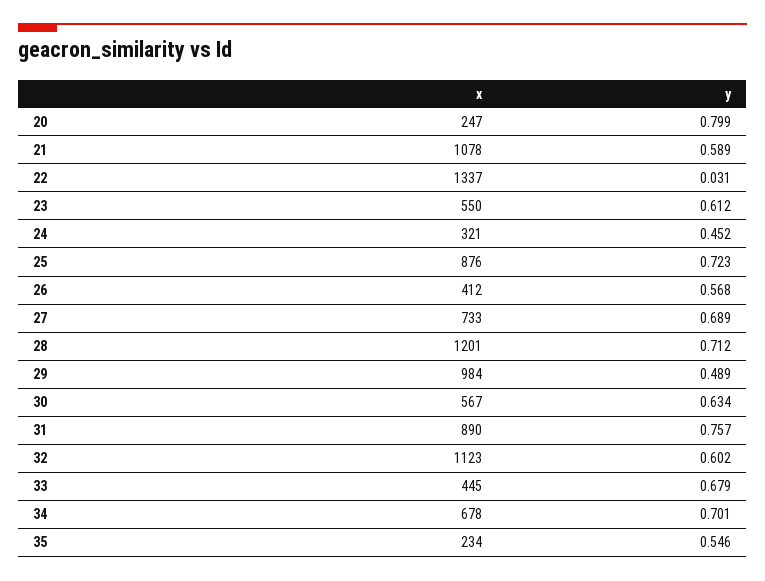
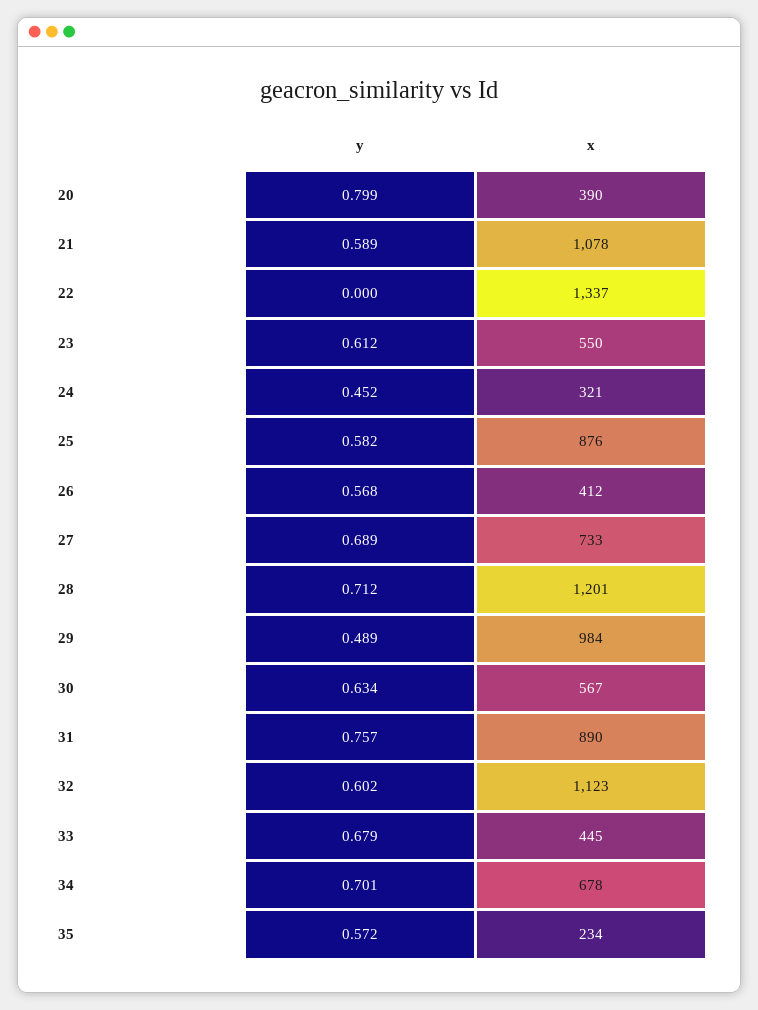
  {
    "x": {
-     "20": 247,
+     "20": 390,
      "21": 1078,
      "22": 1337,
      "23": 550,
      "24": 321,
      "25": 876,
      "26": 412,
      "27": 733,
      "28": 1201,
      "29": 984,
      "30": 567,
      "31": 890,
      "32": 1123,
      "33": 445,
      "34": 678,
      "35": 234
    },
    "y": {
      "20": 0.799,
      "21": 0.589,
-     "22": 0.031,
+     "22": 0,
      "23": 0.612,
      "24": 0.452,
-     "25": 0.723,
+     "25": 0.582,
      "26": 0.568,
      "27": 0.689,
      "28": 0.712,
      "29": 0.489,
      "30": 0.634,
      "31": 0.757,
      "32": 0.602,
      "33": 0.679,
      "34": 0.701,
-     "35": 0.546
+     "35": 0.572
    }
  }

